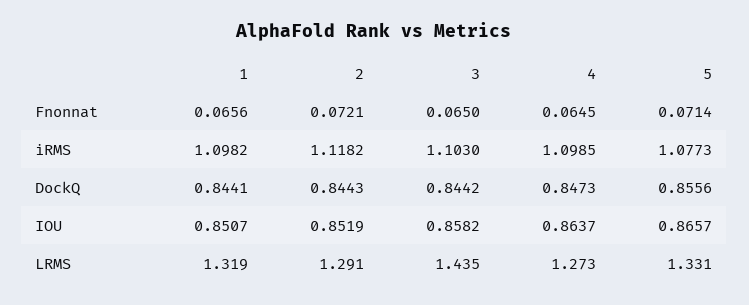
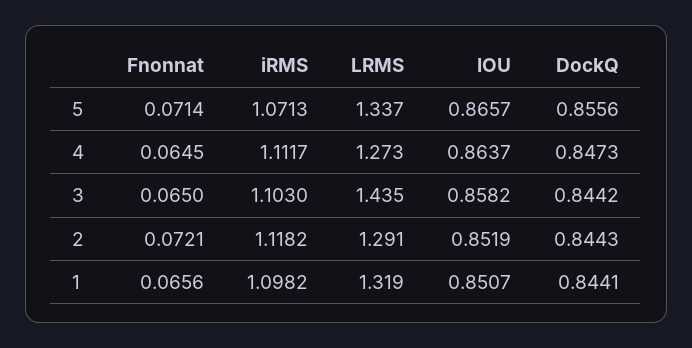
  {
    "1": {
      "Fnonnat": 0.0656,
      "iRMS": 1.0982,
      "DockQ": 0.8441,
      "IOU": 0.8507,
      "LRMS": 1.319
    },
    "2": {
      "Fnonnat": 0.0721,
      "iRMS": 1.1182,
      "DockQ": 0.8443,
      "IOU": 0.8519,
      "LRMS": 1.291
    },
    "3": {
      "Fnonnat": 0.065,
      "iRMS": 1.103,
      "DockQ": 0.8442,
      "IOU": 0.8582,
      "LRMS": 1.435
    },
    "4": {
      "Fnonnat": 0.0645,
-     "iRMS": 1.0985,
+     "iRMS": 1.1117,
      "DockQ": 0.8473,
      "IOU": 0.8637,
      "LRMS": 1.273
    },
    "5": {
      "Fnonnat": 0.0714,
-     "iRMS": 1.0773,
+     "iRMS": 1.0713,
      "DockQ": 0.8556,
      "IOU": 0.8657,
-     "LRMS": 1.331
+     "LRMS": 1.337
    }
  }

